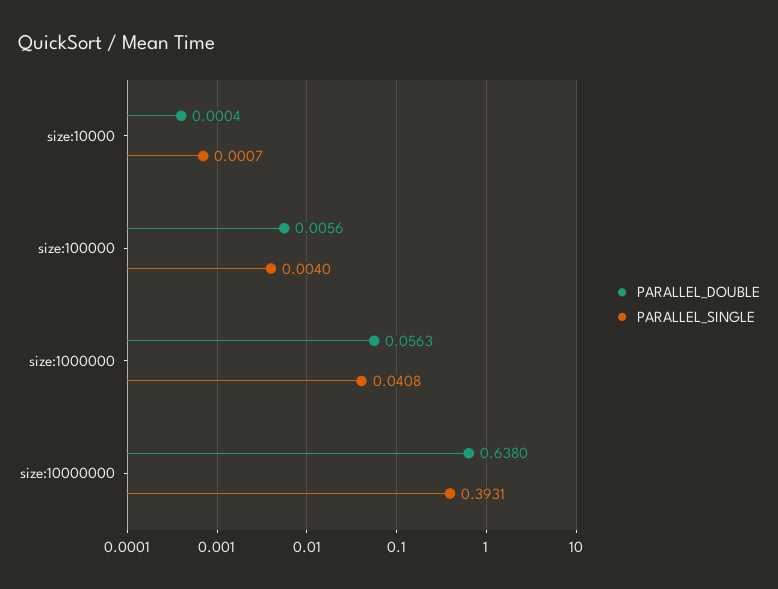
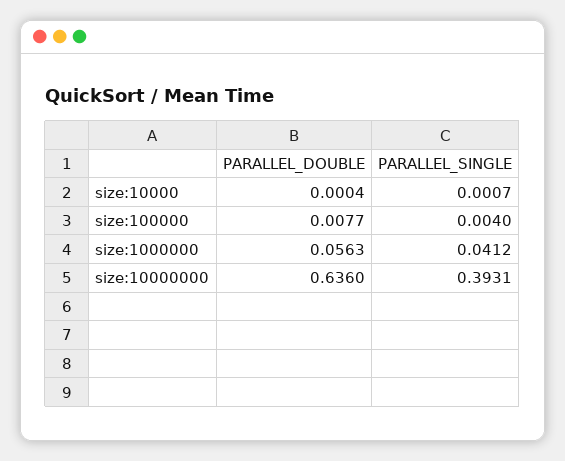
  {
    "PARALLEL_DOUBLE": {
      "size:10000": 0.0004,
-     "size:100000": 0.0056,
+     "size:100000": 0.0077,
      "size:1000000": 0.0563,
-     "size:10000000": 0.638
+     "size:10000000": 0.636
    },
    "PARALLEL_SINGLE": {
      "size:10000": 0.0007,
      "size:100000": 0.004,
-     "size:1000000": 0.0408,
+     "size:1000000": 0.0412,
      "size:10000000": 0.3931
    }
  }

